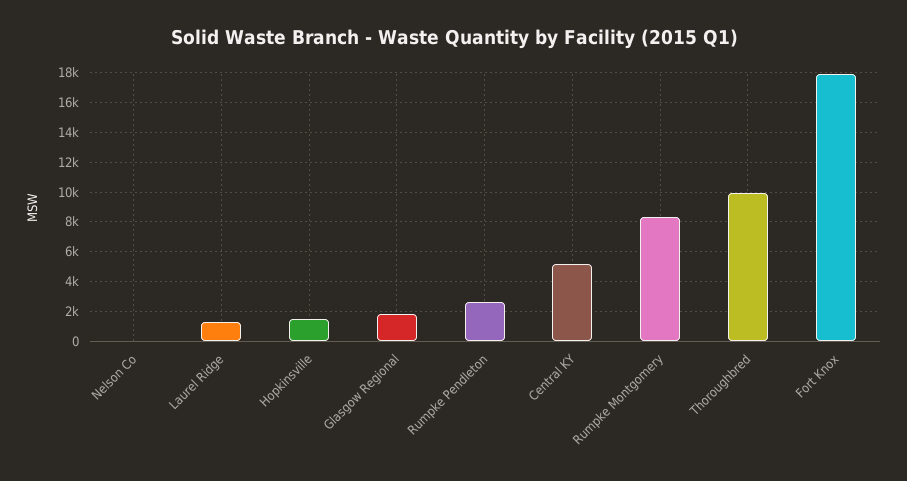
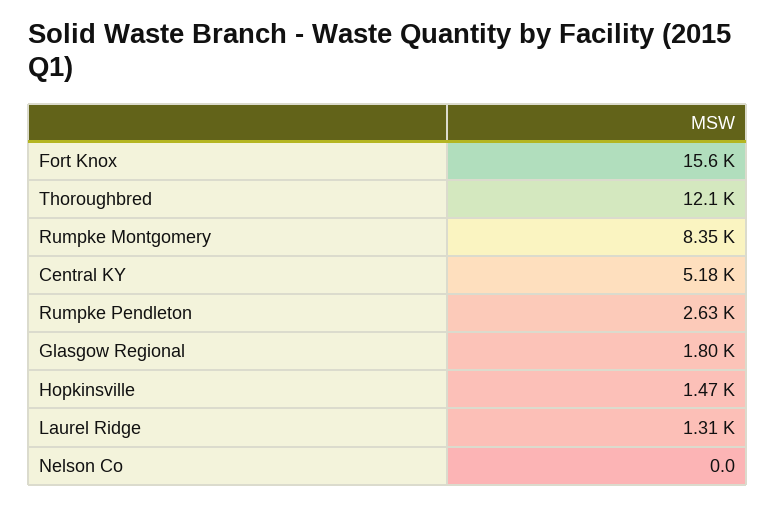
  {
    "Nelson Co": 0,
    "Laurel Ridge": 1310,
    "Hopkinsville": 1470,
    "Glasgow Regional": 1800,
    "Rumpke Pendleton": 2630,
    "Central KY": 5180,
    "Rumpke Montgomery": 8350,
-   "Thoroughbred": 10000,
+   "Thoroughbred": 12100,
-   "Fort Knox": 18000
+   "Fort Knox": 15600
  }

